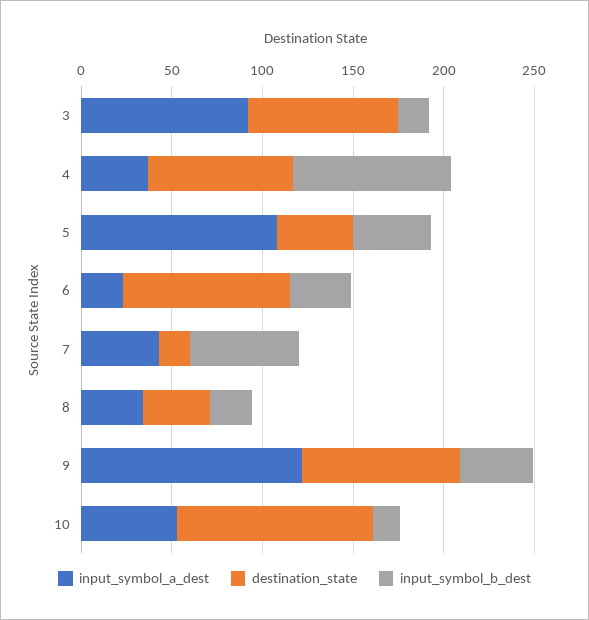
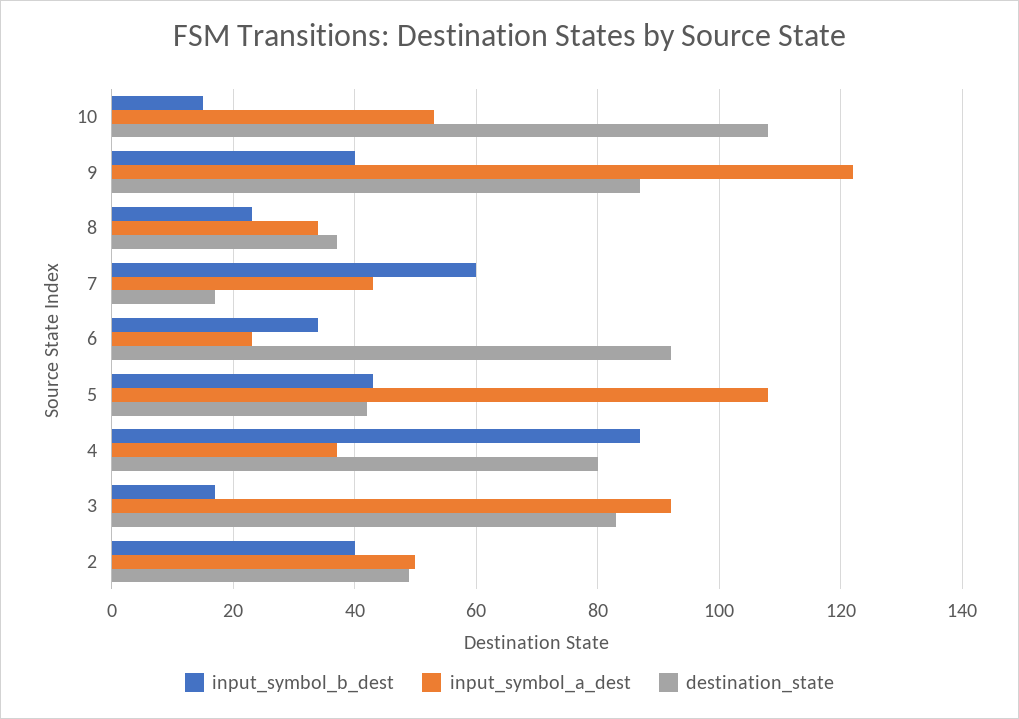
  {
    "input_symbol_a_dest": {
      "3": 90,
      "4": 35,
      "5": 110,
      "6": 25,
      "7": 45,
      "8": 35,
      "9": 120,
-     "10": 55
+     "10": 55,
+     "2": 50
    },
    "destination_state": {
      "3": 85,
      "4": 80,
      "5": 40,
      "6": 90,
      "7": 15,
      "8": 35,
      "9": 85,
-     "10": 110
+     "10": 110,
+     "2": 50
    },
    "input_symbol_b_dest": {
      "3": 15,
      "4": 85,
      "5": 45,
      "6": 35,
      "7": 60,
      "8": 25,
      "9": 40,
-     "10": 15
+     "10": 15,
+     "2": 40
    }
  }

